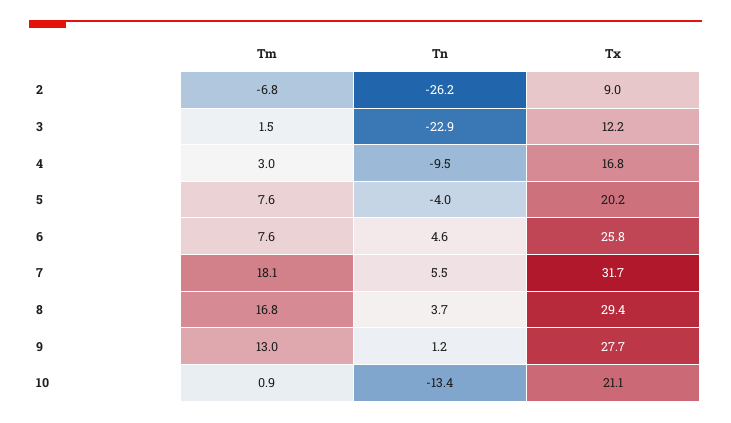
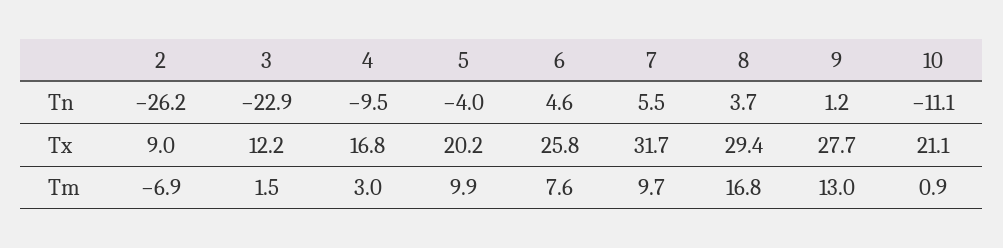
  {
    "Tm": {
-     "2": -6.8,
+     "2": -6.9,
      "3": 1.5,
      "4": 3,
-     "5": 7.6,
+     "5": 9.9,
      "6": 7.6,
-     "7": 18.1,
+     "7": 9.7,
      "8": 16.8,
      "9": 13,
      "10": 0.9
    },
    "Tn": {
      "2": -26.2,
      "3": -22.9,
      "4": -9.5,
      "5": -4,
      "6": 4.6,
      "7": 5.5,
      "8": 3.7,
      "9": 1.2,
-     "10": -13.4
+     "10": -11.1
    },
    "Tx": {
      "2": 9,
      "3": 12.2,
      "4": 16.8,
      "5": 20.2,
      "6": 25.8,
      "7": 31.7,
      "8": 29.4,
      "9": 27.7,
      "10": 21.1
    }
  }

